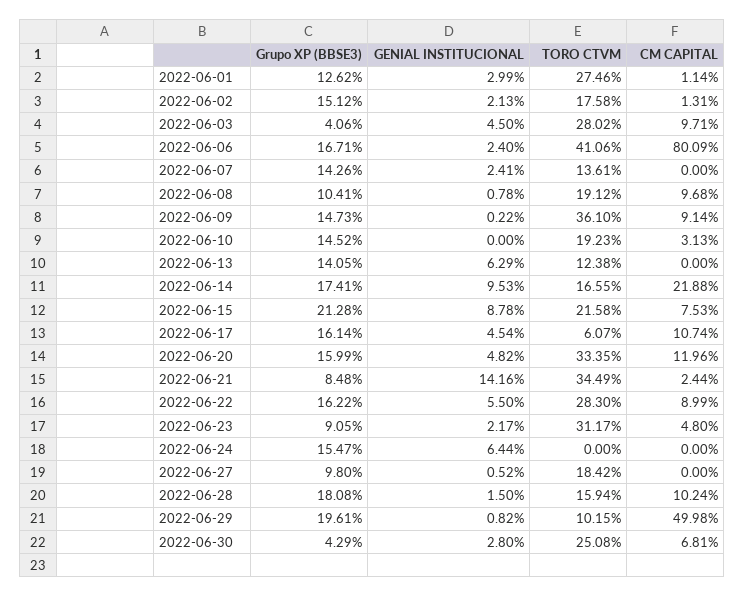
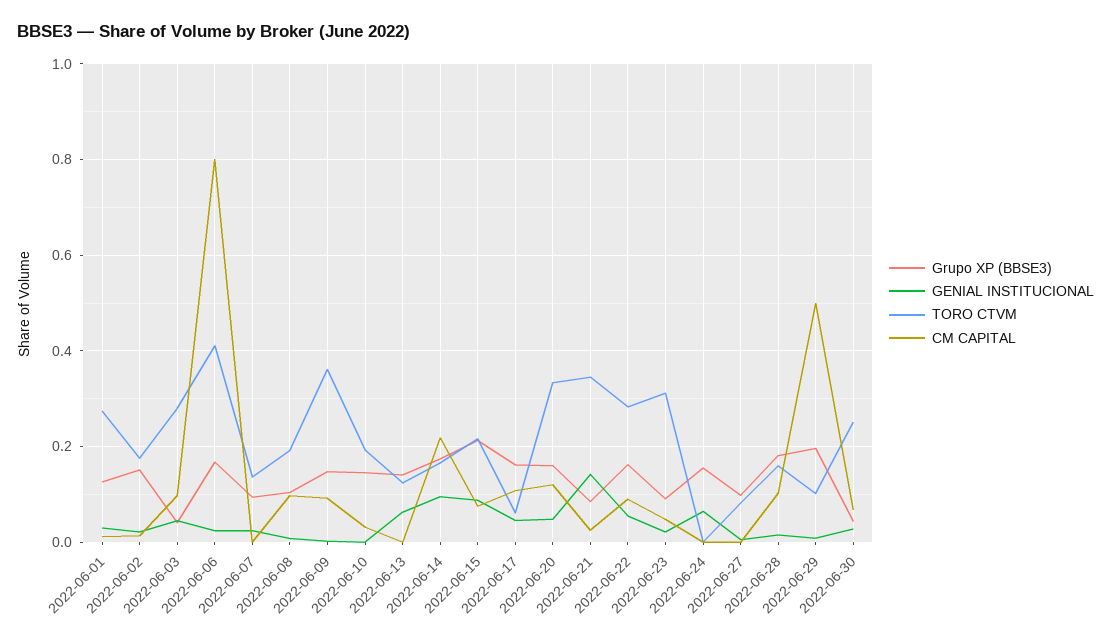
  {
    "Grupo XP (BBSE3)": {
      "2022-06-01": 0.1262,
      "2022-06-02": 0.1512,
      "2022-06-03": 0.0406,
      "2022-06-06": 0.1671,
-     "2022-06-07": 0.1426,
+     "2022-06-07": 0.1,
      "2022-06-08": 0.1041,
      "2022-06-09": 0.1473,
      "2022-06-10": 0.1452,
      "2022-06-13": 0.1405,
      "2022-06-14": 0.1741,
      "2022-06-15": 0.2128,
      "2022-06-17": 0.1614,
      "2022-06-20": 0.1599,
      "2022-06-21": 0.0848,
      "2022-06-22": 0.1622,
      "2022-06-23": 0.0905,
      "2022-06-24": 0.1547,
      "2022-06-27": 0.098,
      "2022-06-28": 0.1808,
      "2022-06-29": 0.1961,
      "2022-06-30": 0.0429
    },
    "GENIAL INSTITUCIONAL": {
      "2022-06-01": 0.0299,
      "2022-06-02": 0.0213,
      "2022-06-03": 0.045,
      "2022-06-06": 0.024,
      "2022-06-07": 0.0241,
      "2022-06-08": 0.0078,
      "2022-06-09": 0.0022,
      "2022-06-10": 0,
      "2022-06-13": 0.0629,
      "2022-06-14": 0.0953,
      "2022-06-15": 0.0878,
      "2022-06-17": 0.0454,
      "2022-06-20": 0.0482,
      "2022-06-21": 0.1416,
      "2022-06-22": 0.055,
      "2022-06-23": 0.0217,
      "2022-06-24": 0.0644,
      "2022-06-27": 0.0052,
      "2022-06-28": 0.015,
      "2022-06-29": 0.0082,
      "2022-06-30": 0.028
    },
    "TORO CTVM": {
      "2022-06-01": 0.2746,
      "2022-06-02": 0.1758,
      "2022-06-03": 0.2802,
      "2022-06-06": 0.4106,
      "2022-06-07": 0.1361,
      "2022-06-08": 0.1912,
      "2022-06-09": 0.361,
      "2022-06-10": 0.1923,
      "2022-06-13": 0.1238,
      "2022-06-14": 0.1655,
      "2022-06-15": 0.2158,
      "2022-06-17": 0.0607,
      "2022-06-20": 0.3335,
      "2022-06-21": 0.3449,
      "2022-06-22": 0.283,
      "2022-06-23": 0.3117,
      "2022-06-24": 0,
-     "2022-06-27": 0.1842,
+     "2022-06-27": 0.08,
      "2022-06-28": 0.1594,
      "2022-06-29": 0.1015,
      "2022-06-30": 0.2508
    },
    "CM CAPITAL": {
      "2022-06-01": 0.0114,
      "2022-06-02": 0.0131,
      "2022-06-03": 0.0971,
      "2022-06-06": 0.8009,
      "2022-06-07": 0,
      "2022-06-08": 0.0968,
      "2022-06-09": 0.0914,
      "2022-06-10": 0.0313,
      "2022-06-13": 0,
      "2022-06-14": 0.2188,
      "2022-06-15": 0.0753,
      "2022-06-17": 0.1074,
      "2022-06-20": 0.1196,
      "2022-06-21": 0.0244,
      "2022-06-22": 0.0899,
      "2022-06-23": 0.048,
      "2022-06-24": 0,
      "2022-06-27": 0,
      "2022-06-28": 0.1024,
      "2022-06-29": 0.4998,
      "2022-06-30": 0.0681
    }
  }

